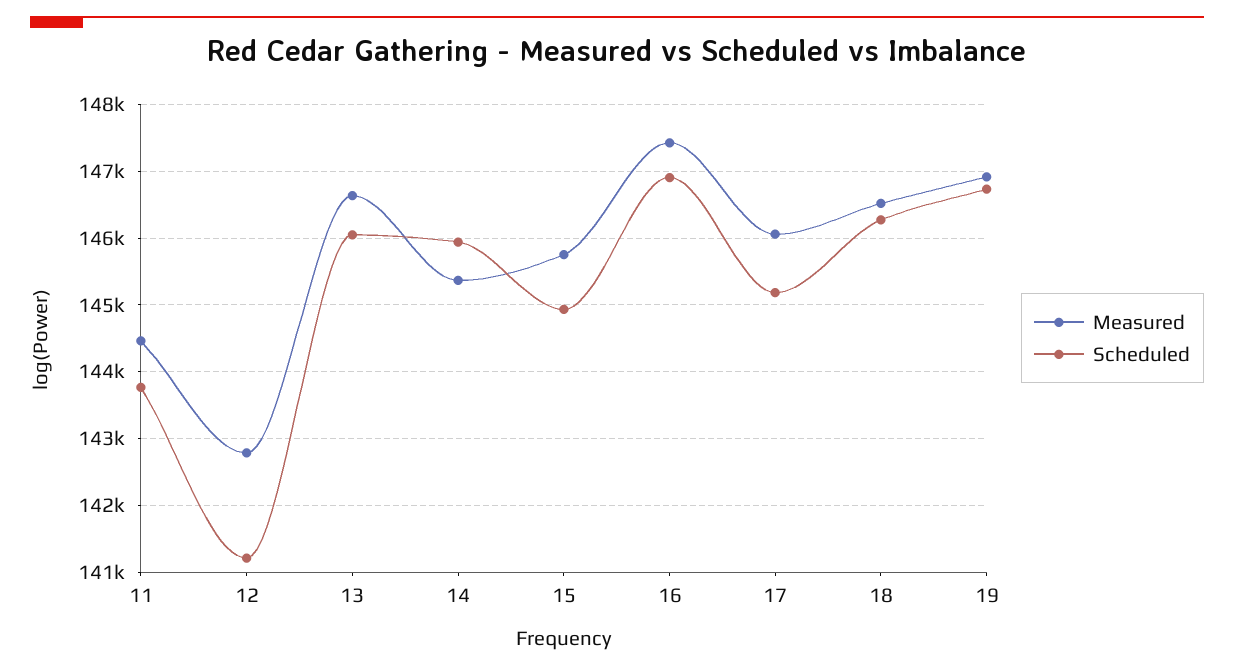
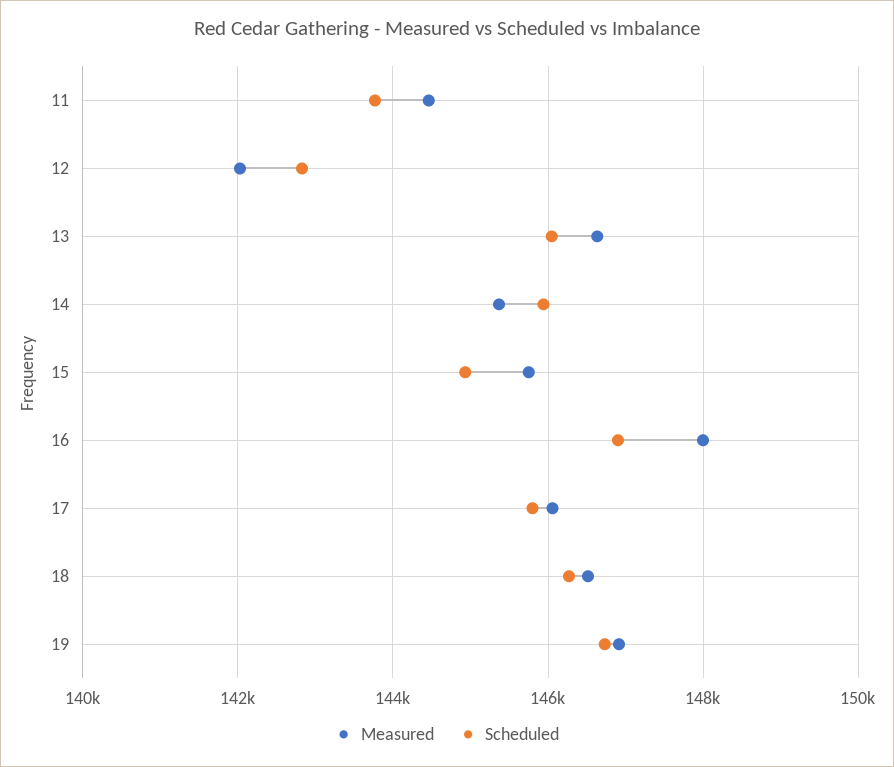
  {
    "Measured": {
      "11": 144500,
-     "12": 142800,
+     "12": 142000,
      "13": 146600,
      "14": 145400,
      "15": 145800,
-     "16": 147400,
+     "16": 148000,
      "17": 146100,
      "18": 146500,
      "19": 146900
    },
    "Scheduled": {
      "11": 143800,
-     "12": 141200,
+     "12": 142800,
      "13": 146000,
      "14": 145900,
      "15": 144900,
      "16": 146900,
-     "17": 145200,
+     "17": 145800,
      "18": 146300,
      "19": 146700
    }
  }

